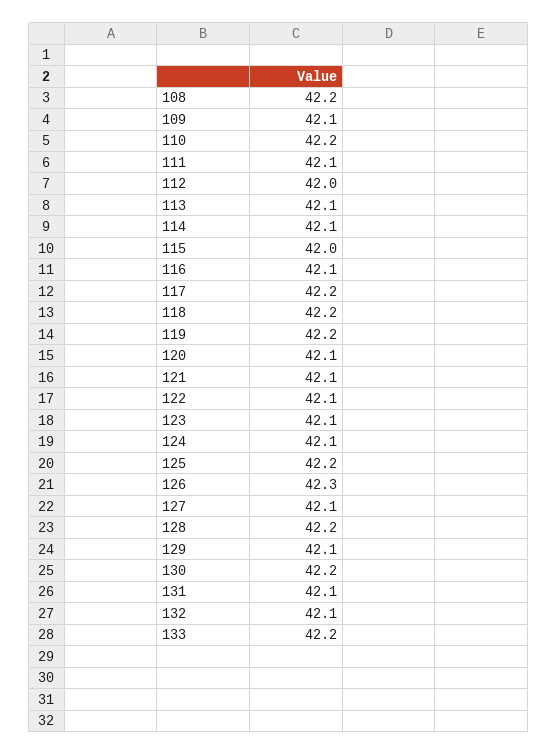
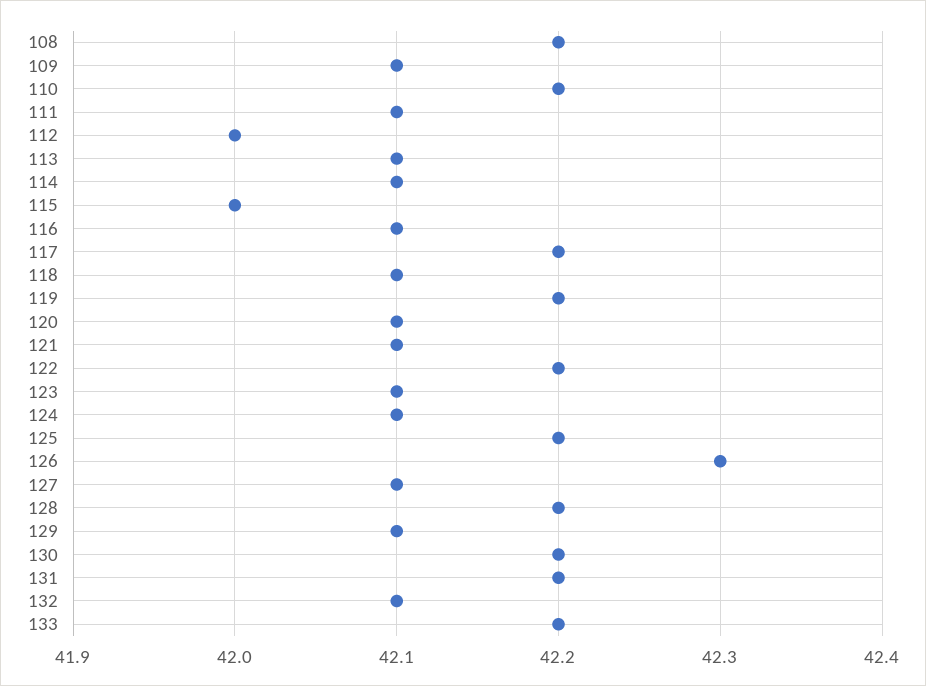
  {
    "108": 42.2,
    "109": 42.1,
    "110": 42.2,
    "111": 42.1,
    "112": 42,
    "113": 42.1,
    "114": 42.1,
    "115": 42,
    "116": 42.1,
    "117": 42.2,
-   "118": 42.2,
+   "118": 42.1,
    "119": 42.2,
    "120": 42.1,
    "121": 42.1,
-   "122": 42.1,
+   "122": 42.2,
    "123": 42.1,
    "124": 42.1,
    "125": 42.2,
    "126": 42.3,
    "127": 42.1,
    "128": 42.2,
    "129": 42.1,
    "130": 42.2,
-   "131": 42.1,
+   "131": 42.2,
    "132": 42.1,
    "133": 42.2
  }

